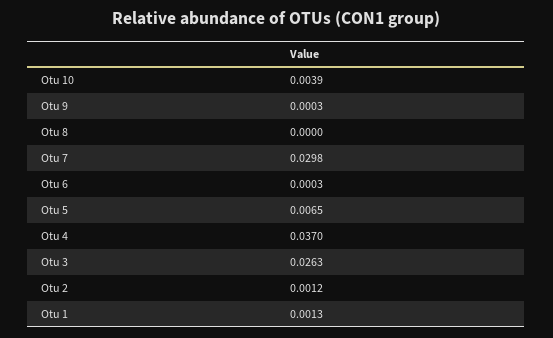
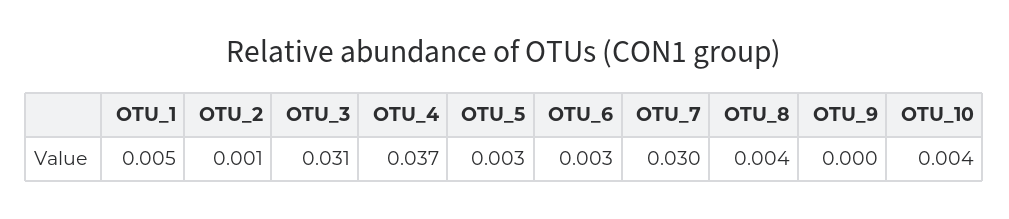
  {
    "Otu 10": 0.0039,
    "Otu 9": 0.0003,
-   "Otu 8": 0,
+   "Otu 8": 0.004,
    "Otu 7": 0.0298,
-   "Otu 6": 0.0003,
+   "Otu 6": 0.003,
-   "Otu 5": 0.0065,
+   "Otu 5": 0.003,
    "Otu 4": 0.037,
-   "Otu 3": 0.0263,
+   "Otu 3": 0.031,
    "Otu 2": 0.0012,
-   "Otu 1": 0.0013
+   "Otu 1": 0.005
  }

